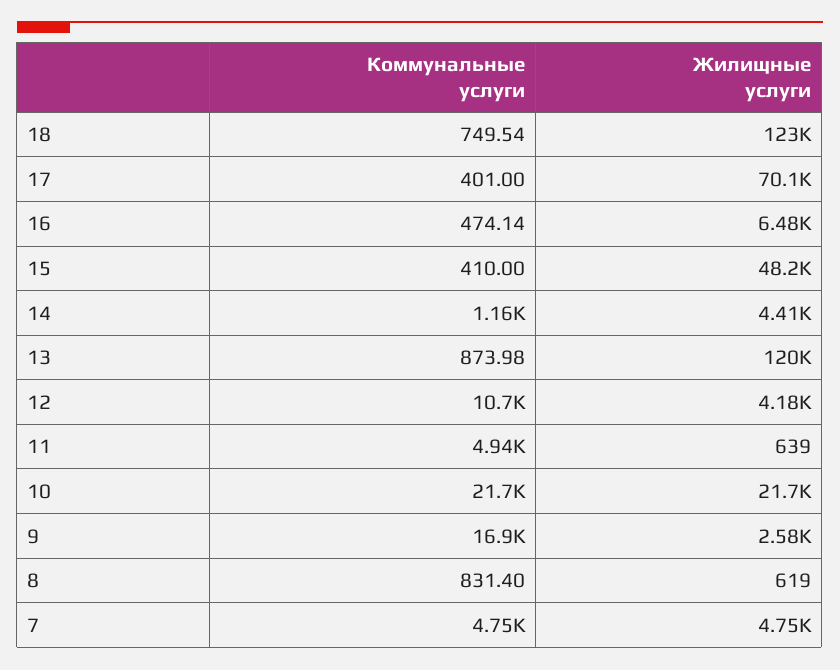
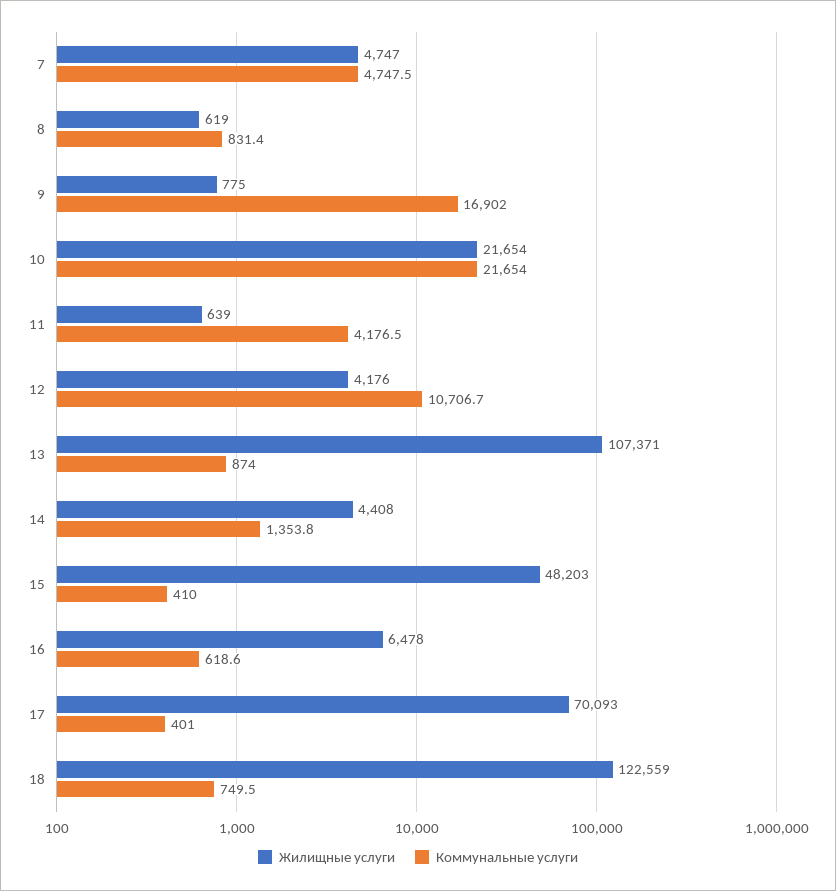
  {
    "Коммунальные услуги": {
      "18": 749.54,
      "17": 401,
-     "16": 474.14,
+     "16": 618.6,
      "15": 410,
-     "14": 1160,
+     "14": 1353.8,
      "13": 873.98,
      "12": 10706.7,
-     "11": 4940,
+     "11": 4176.5,
      "10": 21654,
      "9": 16902,
      "8": 831.4,
      "7": 4747.5
    },
    "Жилищные услуги": {
      "18": 122559,
      "17": 70093,
      "16": 6478,
      "15": 48203,
      "14": 4408,
-     "13": 120000,
+     "13": 107371,
      "12": 4176,
      "11": 639,
      "10": 21654,
-     "9": 2580,
+     "9": 775,
      "8": 619,
      "7": 4747
    }
  }

